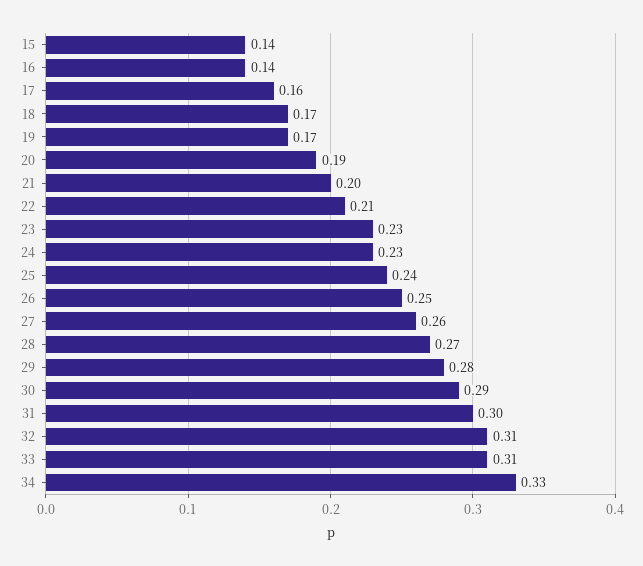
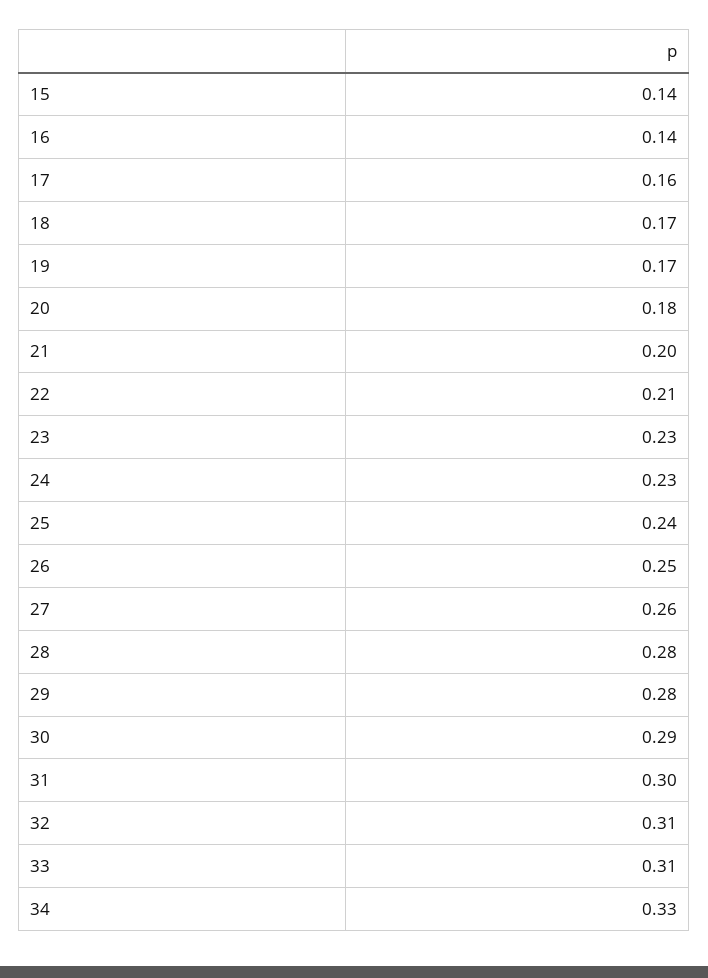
  {
    "15": 0.14,
    "16": 0.14,
    "17": 0.16,
    "18": 0.17,
    "19": 0.17,
-   "20": 0.19,
+   "20": 0.18,
    "21": 0.2,
    "22": 0.21,
    "23": 0.23,
    "24": 0.23,
    "25": 0.24,
    "26": 0.25,
    "27": 0.26,
-   "28": 0.27,
+   "28": 0.28,
    "29": 0.28,
    "30": 0.29,
    "31": 0.3,
    "32": 0.31,
    "33": 0.31,
    "34": 0.33
  }

